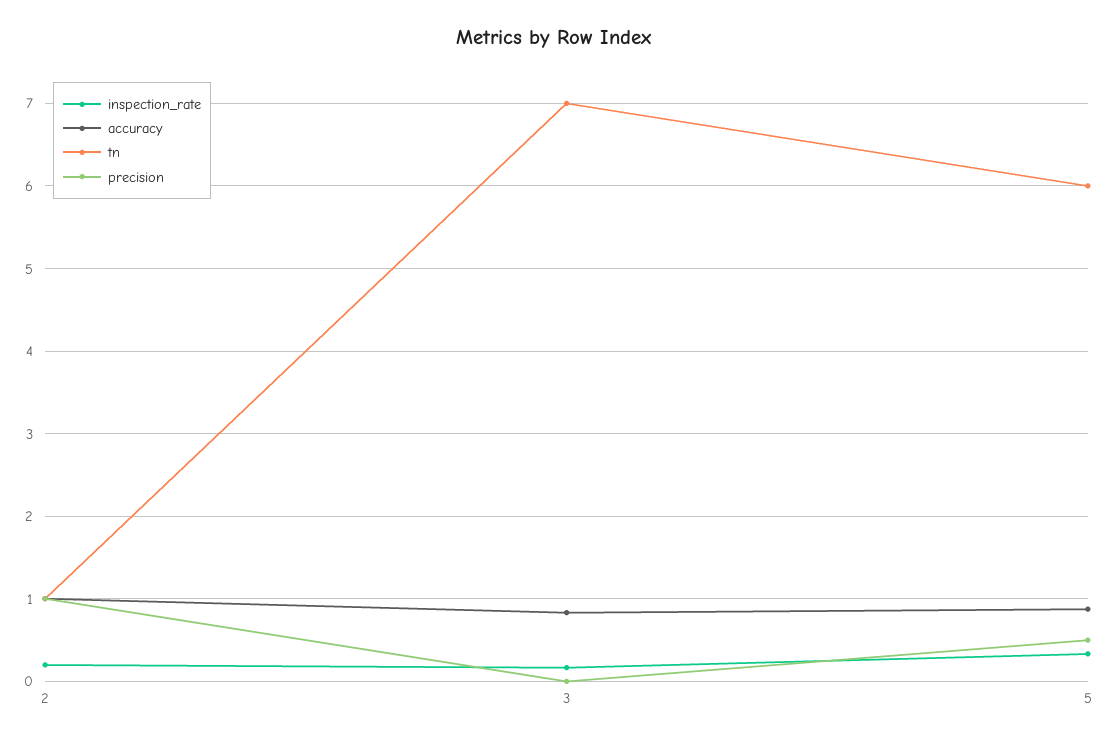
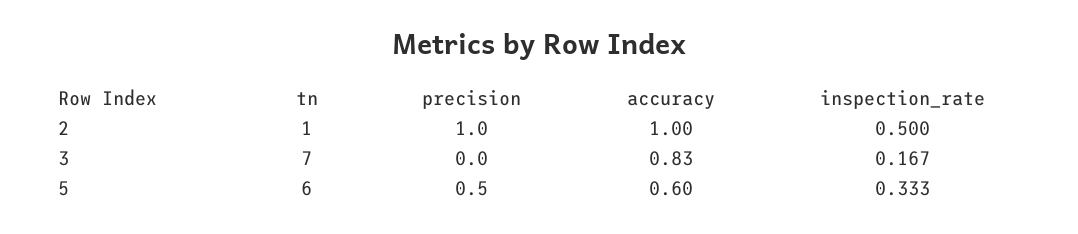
  {
    "inspection_rate": {
-     "2": 0.2,
+     "2": 0.5,
      "3": 0.167,
      "5": 0.333
    },
    "accuracy": {
      "2": 1,
      "3": 0.83,
-     "5": 0.9
+     "5": 0.6
    },
    "tn": {
      "2": 1,
      "3": 7,
      "5": 6
    },
    "precision": {
      "2": 1,
      "3": 0,
      "5": 0.5
    }
  }

